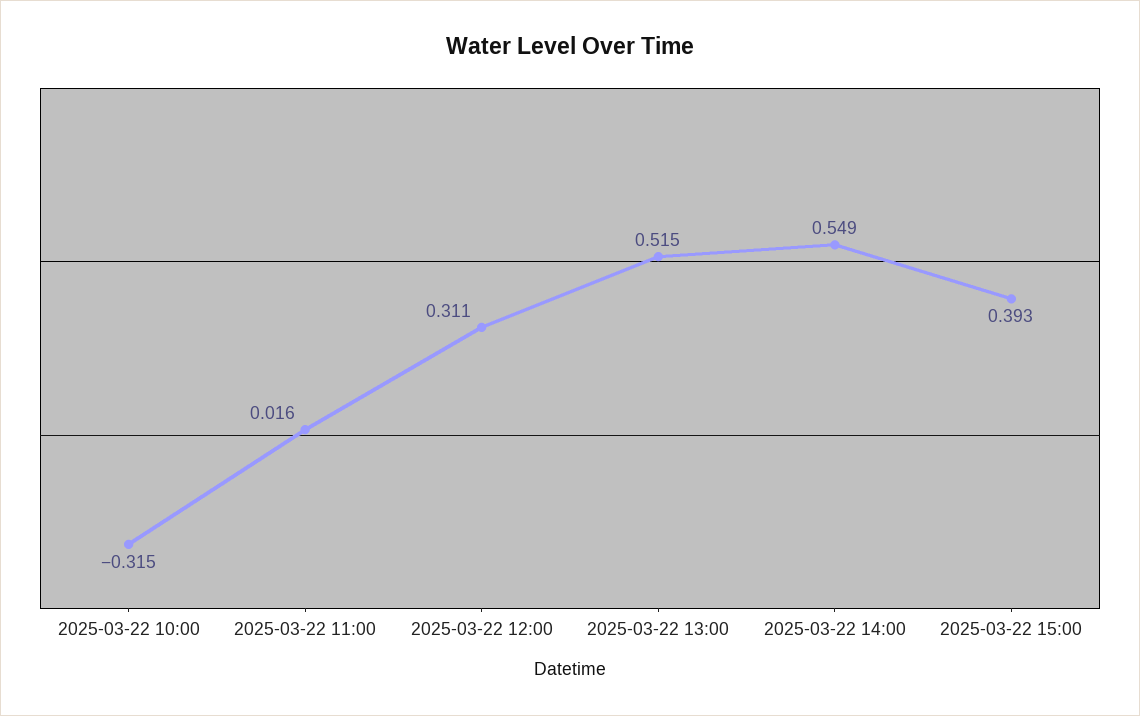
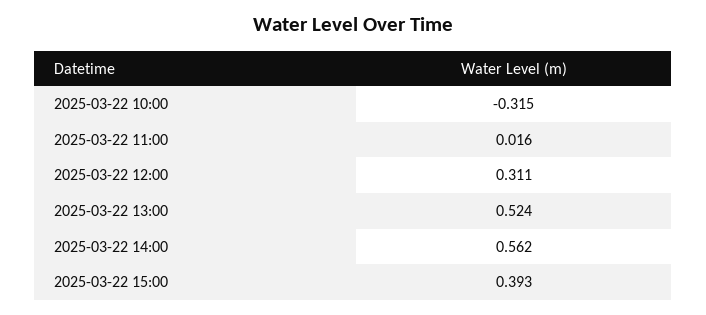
  {
    "2025-03-22 10:00": -0.315,
    "2025-03-22 11:00": 0.016,
    "2025-03-22 12:00": 0.311,
-   "2025-03-22 13:00": 0.515,
+   "2025-03-22 13:00": 0.524,
-   "2025-03-22 14:00": 0.549,
+   "2025-03-22 14:00": 0.562,
    "2025-03-22 15:00": 0.393
  }

